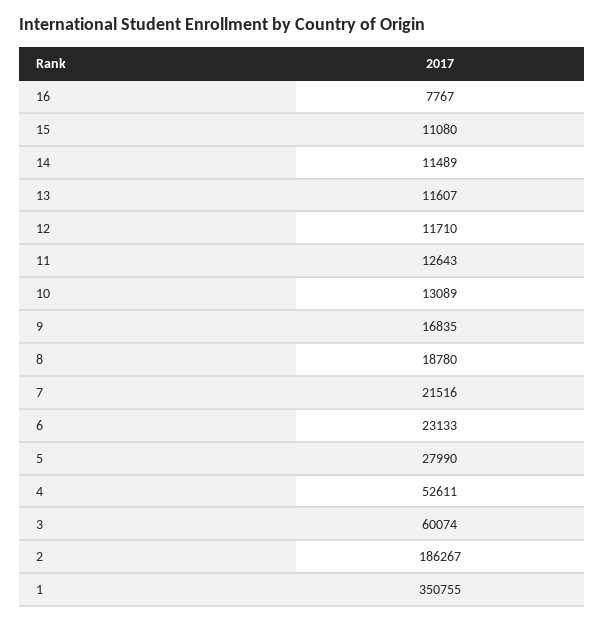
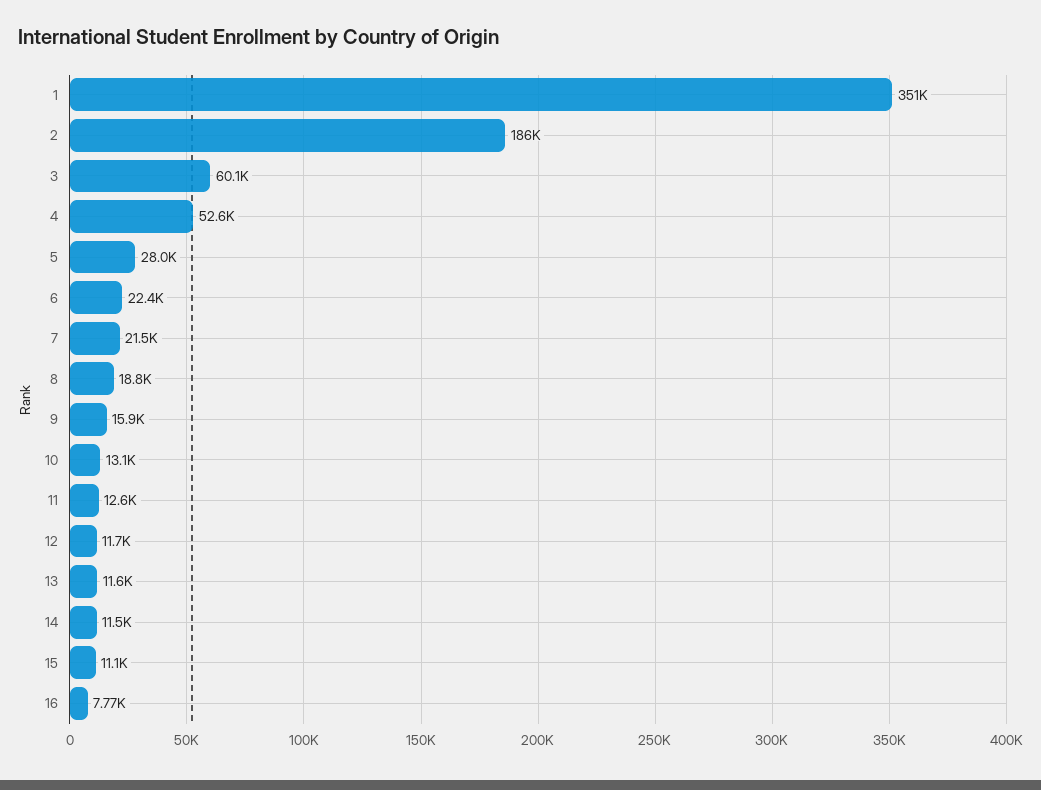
  {
    "16": 7767,
    "15": 11080,
    "14": 11489,
    "13": 11607,
    "12": 11710,
    "11": 12643,
    "10": 13089,
-   "9": 16835,
+   "9": 15900,
    "8": 18780,
    "7": 21516,
-   "6": 23133,
+   "6": 22400,
    "5": 27990,
    "4": 52611,
    "3": 60074,
    "2": 186267,
    "1": 350755
  }

